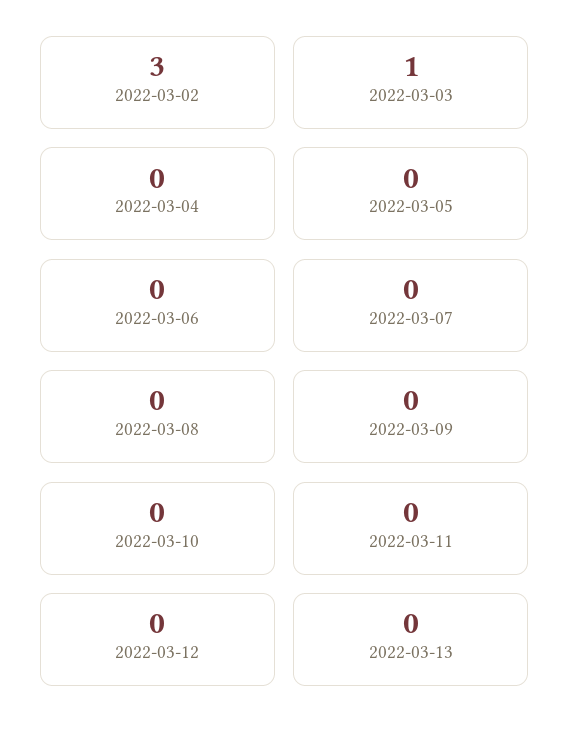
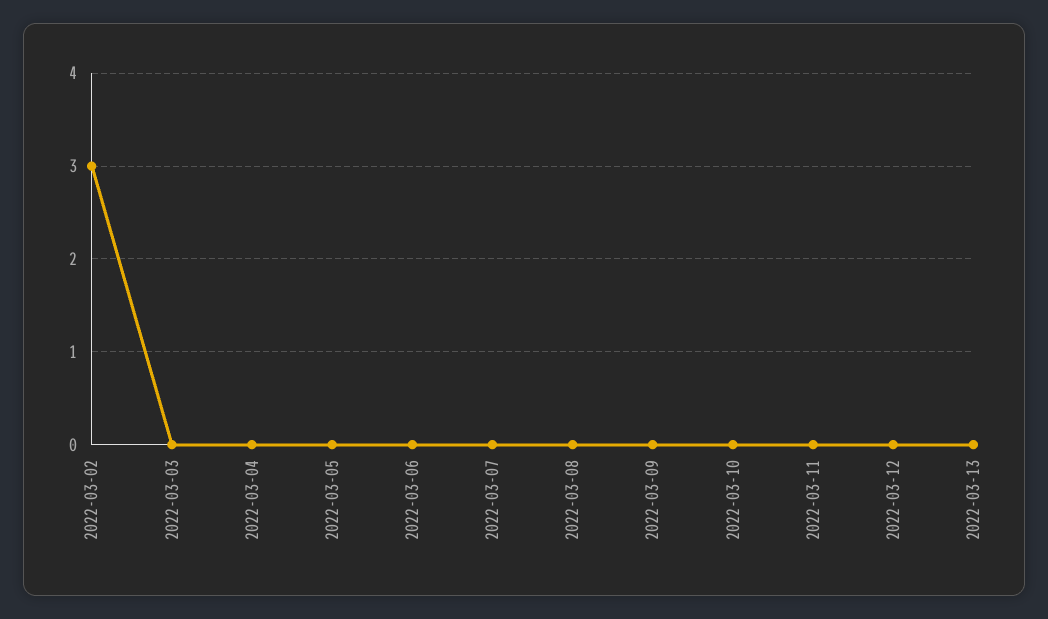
  {
    "2022-03-02": 3,
-   "2022-03-03": 1,
+   "2022-03-03": 0,
    "2022-03-04": 0,
    "2022-03-05": 0,
    "2022-03-06": 0,
    "2022-03-07": 0,
    "2022-03-08": 0,
    "2022-03-09": 0,
    "2022-03-10": 0,
    "2022-03-11": 0,
    "2022-03-12": 0,
    "2022-03-13": 0
  }

